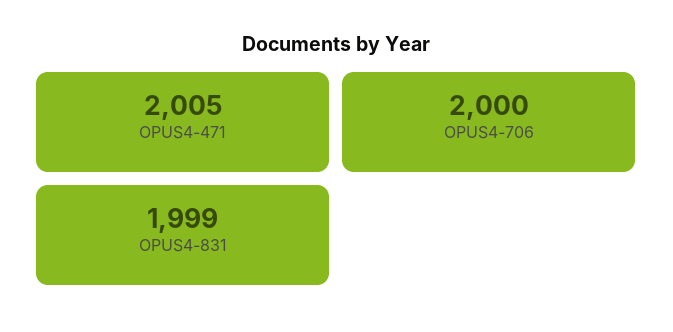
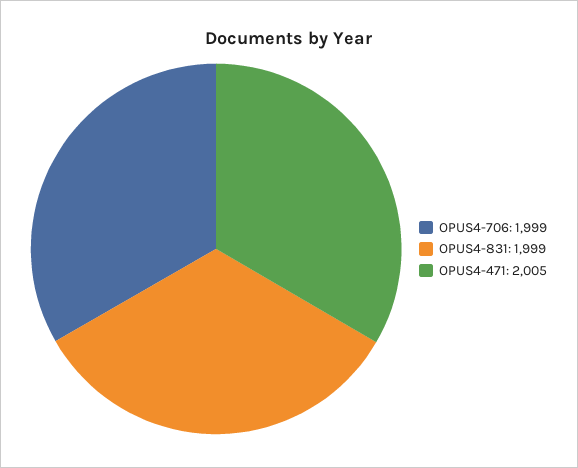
  {
    "OPUS4-471": 2005,
-   "OPUS4-706": 2000,
+   "OPUS4-706": 1999,
    "OPUS4-831": 1999
  }

